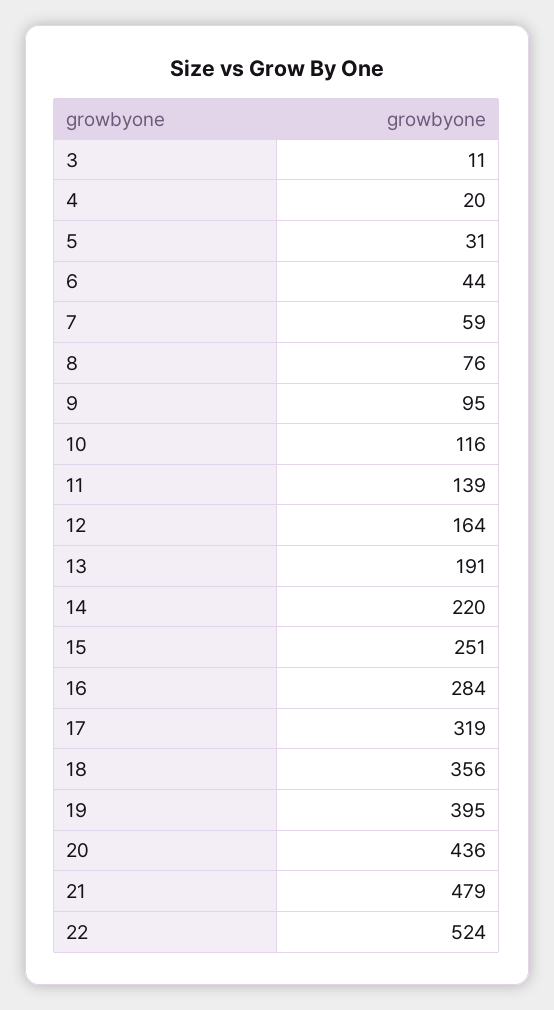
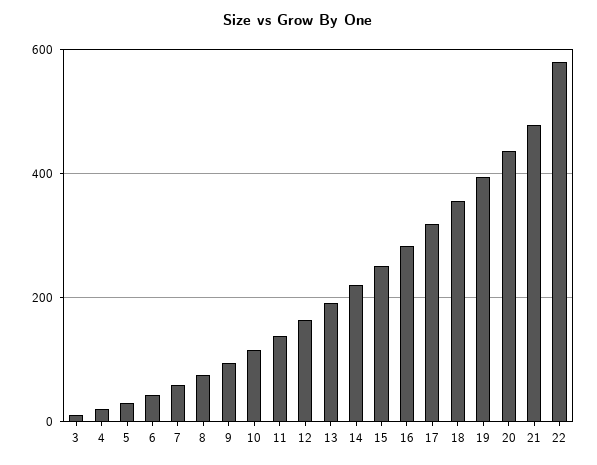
  {
    "3": 11,
    "4": 20,
    "5": 31,
    "6": 44,
    "7": 59,
    "8": 76,
    "9": 95,
    "10": 116,
    "11": 139,
    "12": 164,
    "13": 191,
    "14": 220,
    "15": 251,
    "16": 284,
    "17": 319,
    "18": 356,
    "19": 395,
    "20": 436,
    "21": 479,
-   "22": 524
+   "22": 580
  }

